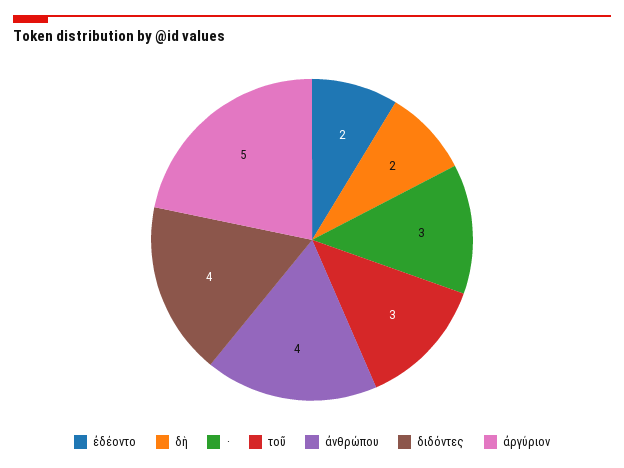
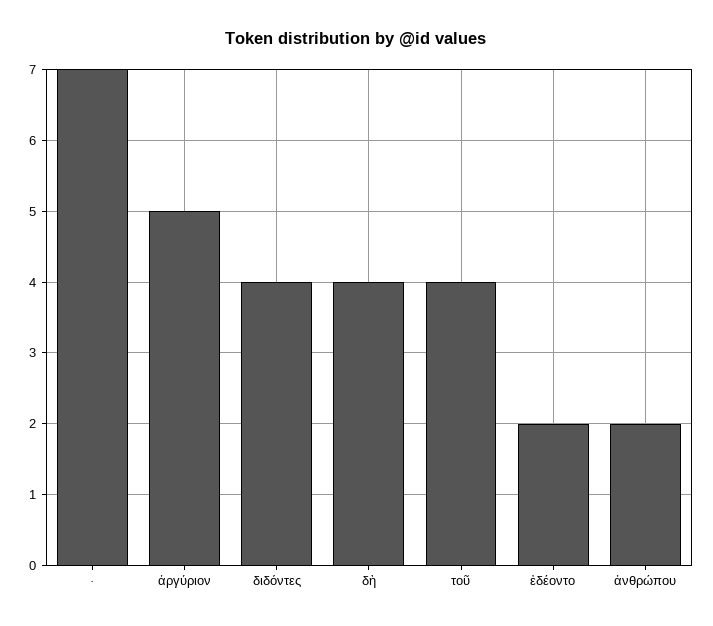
  {
    "ἐδέοντο": 2,
-   "δὴ": 2,
+   "δὴ": 4,
-   "·": 3,
+   "·": 7,
-   "τοῦ": 3,
+   "τοῦ": 4,
-   "ἀνθρώπου": 4,
+   "ἀνθρώπου": 2,
    "διδόντες": 4,
    "ἀργύριον": 5
  }

